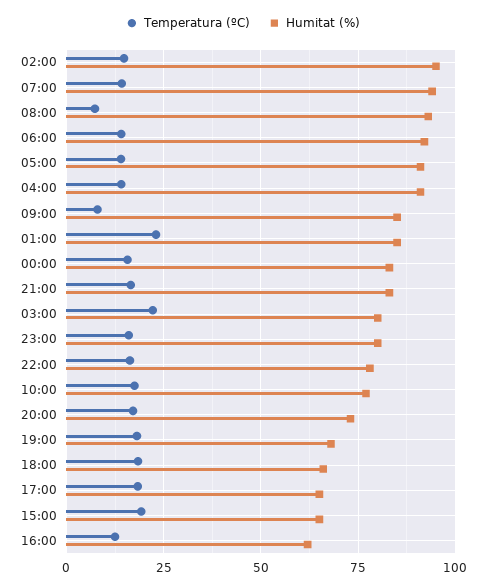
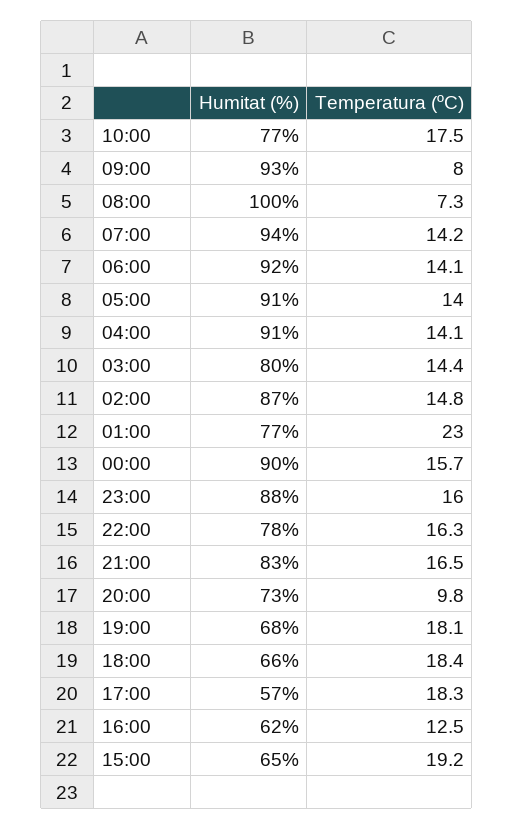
  {
    "Temperatura (ºC)": {
      "02:00": 14.8,
      "07:00": 14.2,
      "08:00": 7.3,
      "06:00": 14.1,
      "05:00": 14,
      "04:00": 14.1,
      "09:00": 8,
      "01:00": 23,
      "00:00": 15.7,
      "21:00": 16.5,
-     "03:00": 22.5,
+     "03:00": 14.4,
      "23:00": 16,
      "22:00": 16.3,
      "10:00": 17.5,
-     "20:00": 17.5,
+     "20:00": 9.8,
      "19:00": 18.1,
      "18:00": 18.4,
      "17:00": 18.3,
      "15:00": 19.2,
      "16:00": 12.5
    },
    "Humitat (%)": {
-     "02:00": 95,
+     "02:00": 87,
      "07:00": 94,
-     "08:00": 92.5,
+     "08:00": 100,
      "06:00": 92,
      "05:00": 91,
      "04:00": 91,
-     "09:00": 85,
+     "09:00": 93,
-     "01:00": 85,
+     "01:00": 77,
-     "00:00": 82.5,
+     "00:00": 90,
      "21:00": 83,
      "03:00": 80,
-     "23:00": 80,
+     "23:00": 88,
      "22:00": 78,
      "10:00": 77,
      "20:00": 73,
      "19:00": 68,
      "18:00": 66,
-     "17:00": 65,
+     "17:00": 57,
      "15:00": 65,
      "16:00": 62
    }
  }

